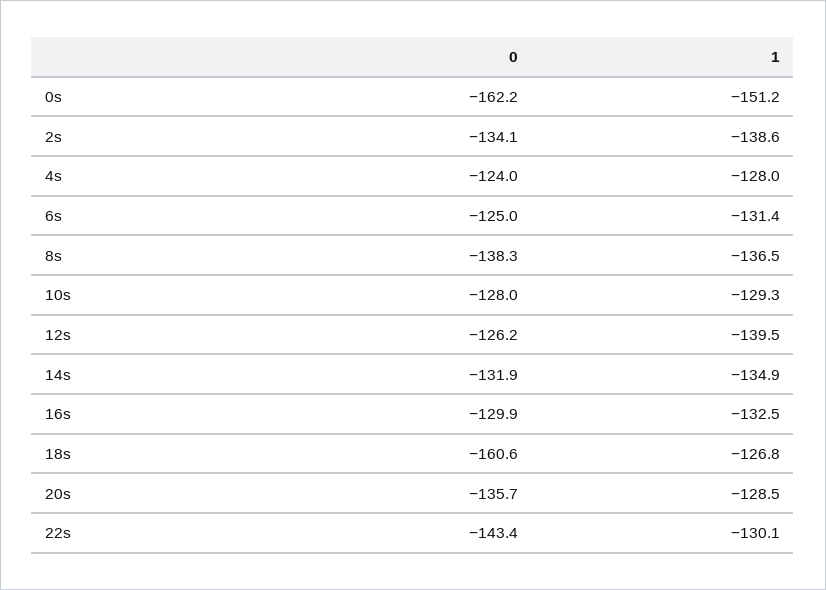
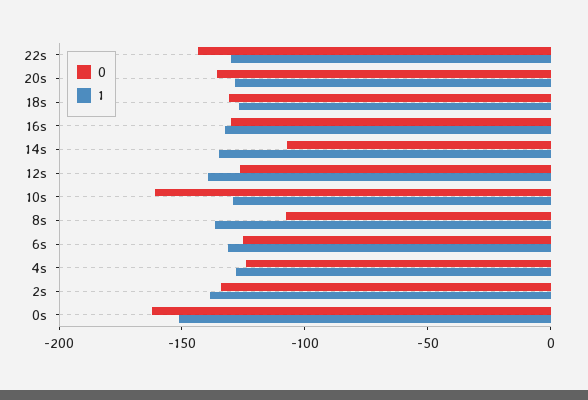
  {
    "0": {
      "0s": -162.2,
      "2s": -134.1,
      "4s": -124,
      "6s": -125,
-     "8s": -138.3,
+     "8s": -110,
-     "10s": -128,
+     "10s": -160,
      "12s": -126.2,
-     "14s": -131.9,
+     "14s": -110,
      "16s": -129.9,
-     "18s": -160.6,
+     "18s": -130,
      "20s": -135.7,
      "22s": -143.4
    },
    "1": {
      "0s": -151.2,
      "2s": -138.6,
      "4s": -128,
      "6s": -131.4,
      "8s": -136.5,
      "10s": -129.3,
      "12s": -139.5,
      "14s": -134.9,
      "16s": -132.5,
      "18s": -126.8,
      "20s": -128.5,
      "22s": -130.1
    }
  }

